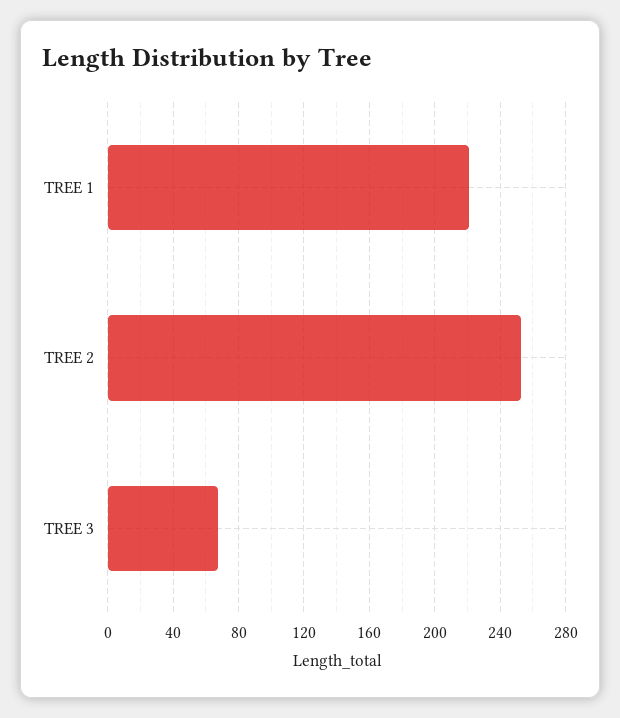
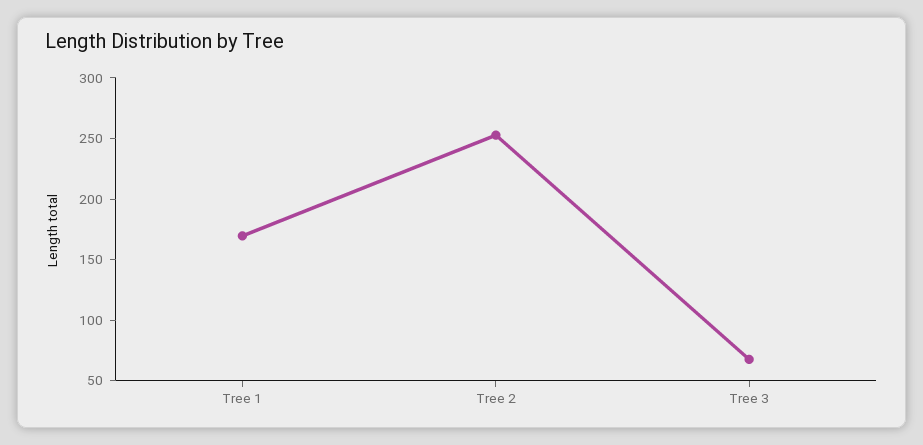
  {
-   "TREE 1": 220,
+   "TREE 1": 170,
    "TREE 2": 255,
    "TREE 3": 70
  }

